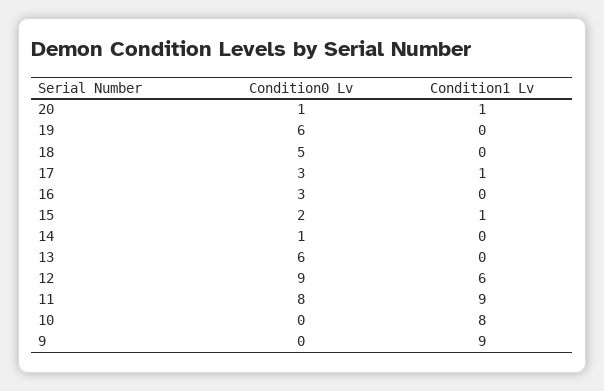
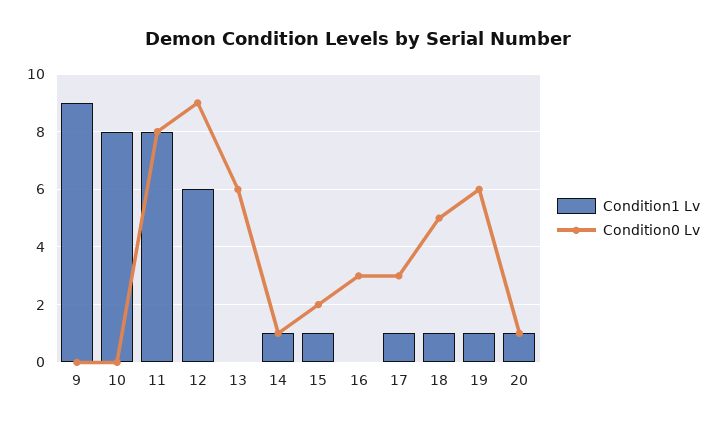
  {
    "Condition0 Lv": {
      "20": 1,
      "19": 6,
      "18": 5,
      "17": 3,
      "16": 3,
      "15": 2,
      "14": 1,
      "13": 6,
      "12": 9,
      "11": 8,
      "10": 0,
      "9": 0
    },
    "Condition1 Lv": {
      "20": 1,
-     "19": 0,
+     "19": 1,
-     "18": 0,
+     "18": 1,
      "17": 1,
      "16": 0,
      "15": 1,
-     "14": 0,
+     "14": 1,
      "13": 0,
      "12": 6,
-     "11": 9,
+     "11": 8,
      "10": 8,
      "9": 9
    }
  }

